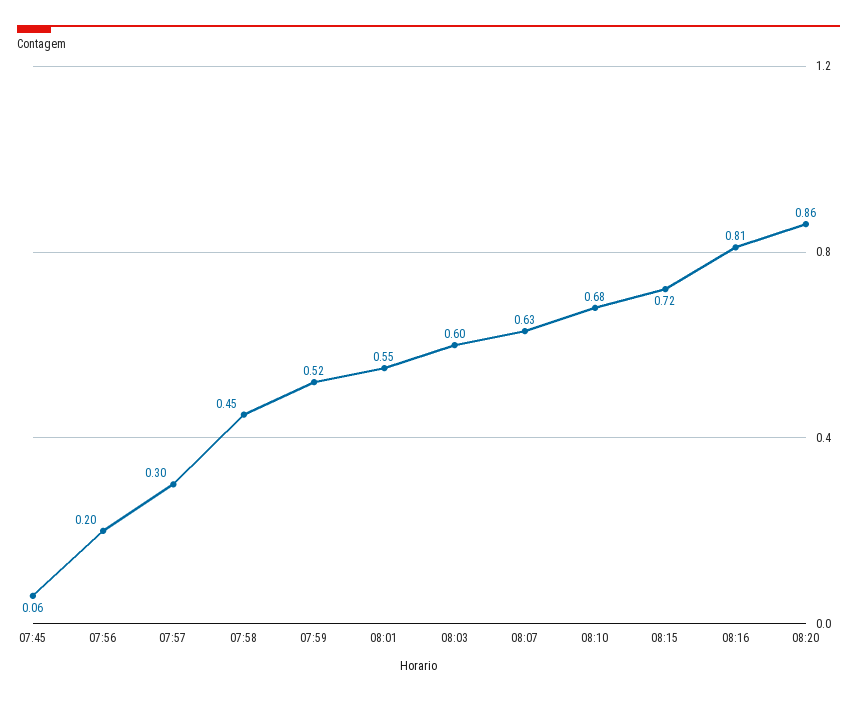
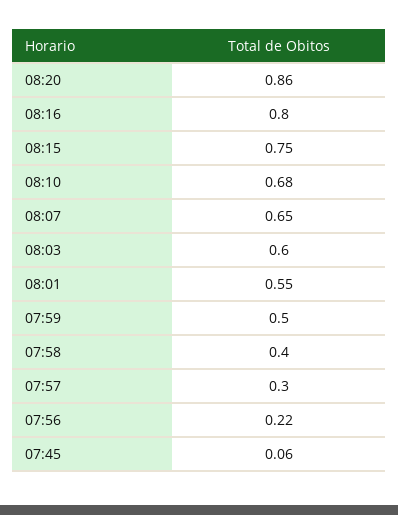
  {
    "07:45": 0.06,
-   "07:56": 0.2,
+   "07:56": 0.22,
    "07:57": 0.3,
-   "07:58": 0.45,
+   "07:58": 0.4,
-   "07:59": 0.52,
+   "07:59": 0.5,
    "08:01": 0.55,
    "08:03": 0.6,
-   "08:07": 0.63,
+   "08:07": 0.65,
    "08:10": 0.68,
-   "08:15": 0.72,
+   "08:15": 0.75,
-   "08:16": 0.81,
+   "08:16": 0.8,
    "08:20": 0.86
  }

